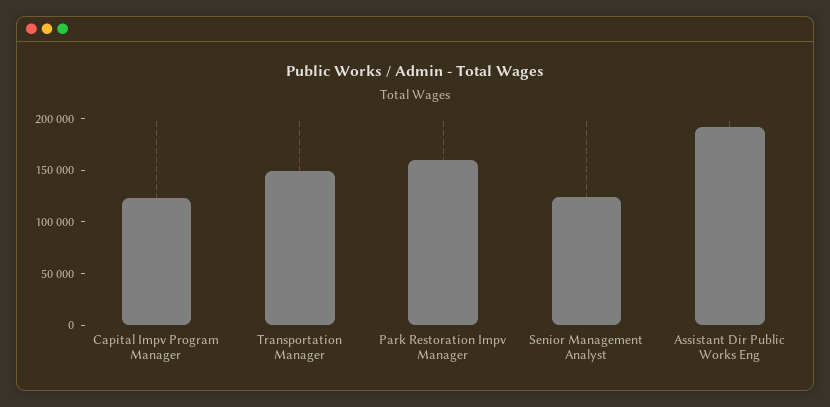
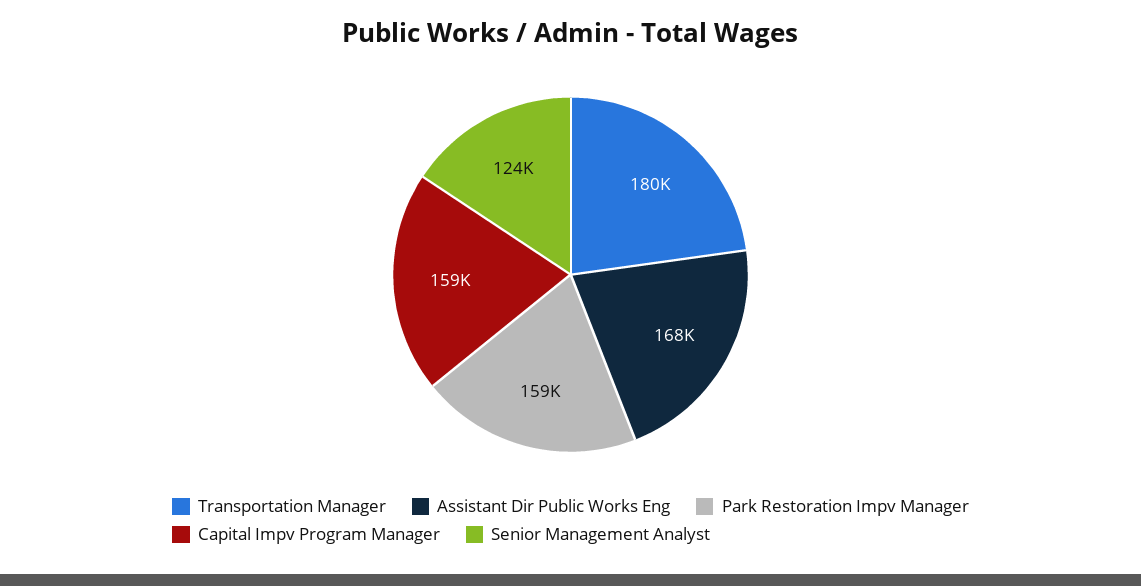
  {
-   "Capital Impv Program Manager": 120000,
+   "Capital Impv Program Manager": 159000,
-   "Transportation Manager": 150000,
+   "Transportation Manager": 180000,
    "Park Restoration Impv Manager": 159000,
    "Senior Management Analyst": 124000,
-   "Assistant Dir Public Works Eng": 190000
+   "Assistant Dir Public Works Eng": 168000
  }

